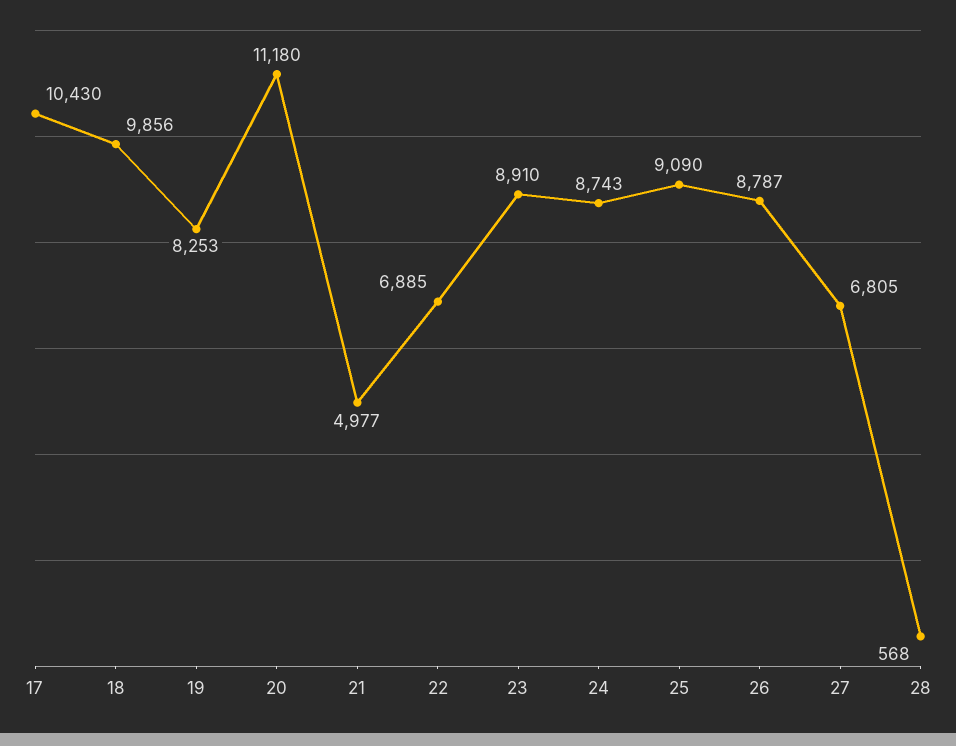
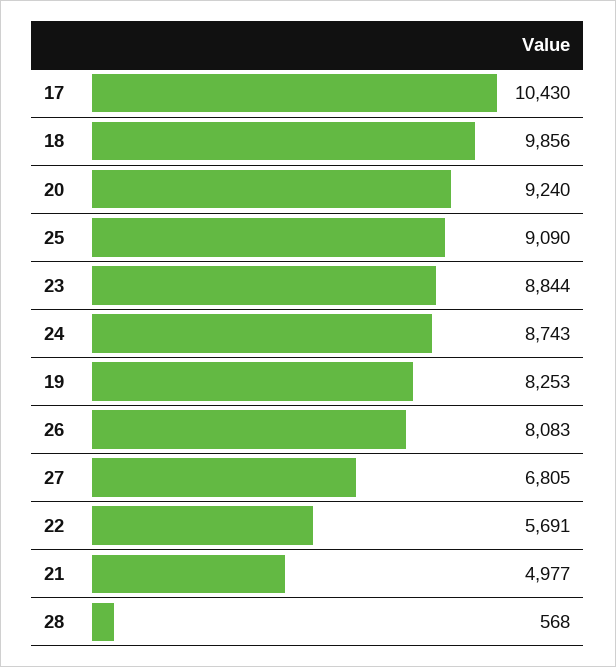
  {
    "17": 10430,
    "18": 9856,
    "19": 8253,
-   "20": 11180,
+   "20": 9240,
    "21": 4977,
-   "22": 6885,
+   "22": 5691,
-   "23": 8910,
+   "23": 8844,
    "24": 8743,
    "25": 9090,
-   "26": 8787,
+   "26": 8083,
    "27": 6805,
    "28": 568
  }

